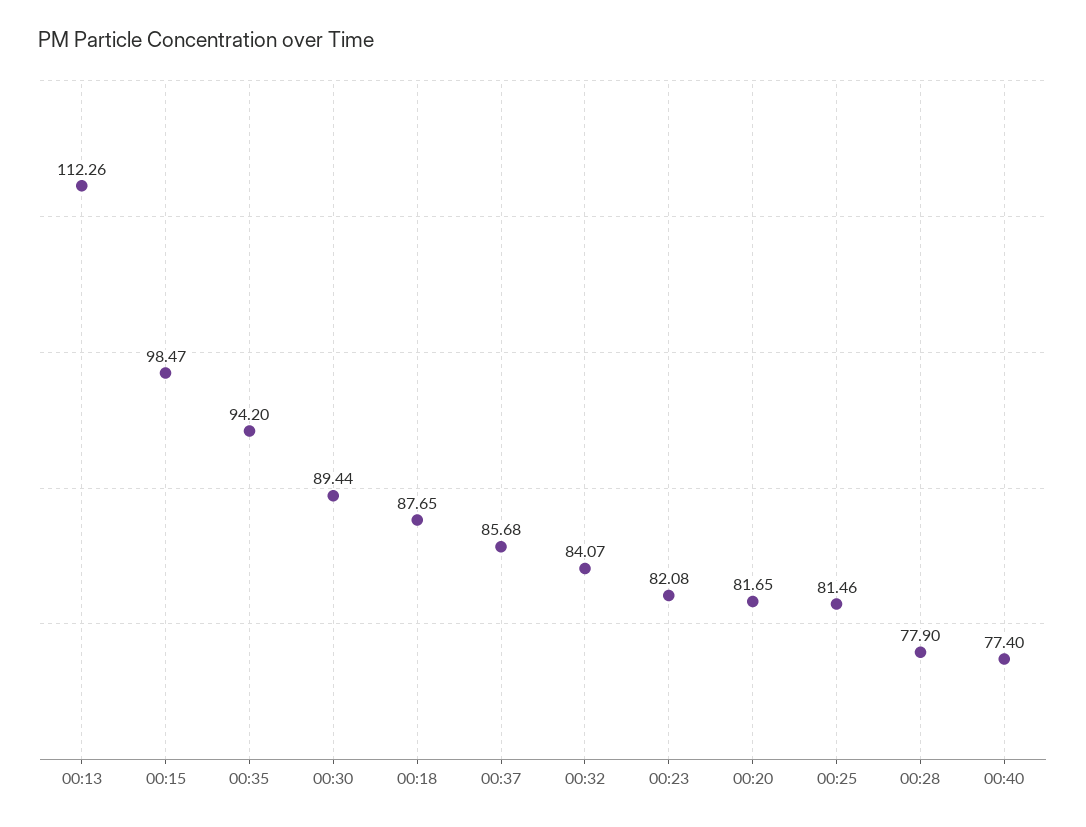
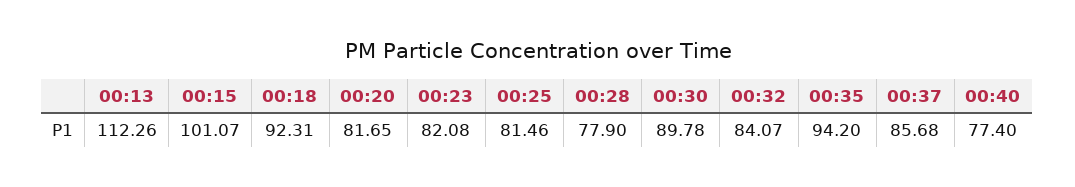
  {
    "00:13": 112.26,
-   "00:15": 98.47,
+   "00:15": 101.07,
    "00:35": 94.2,
-   "00:30": 89.44,
+   "00:30": 89.78,
-   "00:18": 87.65,
+   "00:18": 92.31,
    "00:37": 85.68,
    "00:32": 84.07,
    "00:23": 82.08,
    "00:20": 81.65,
    "00:25": 81.46,
    "00:28": 77.9,
    "00:40": 77.4
  }

